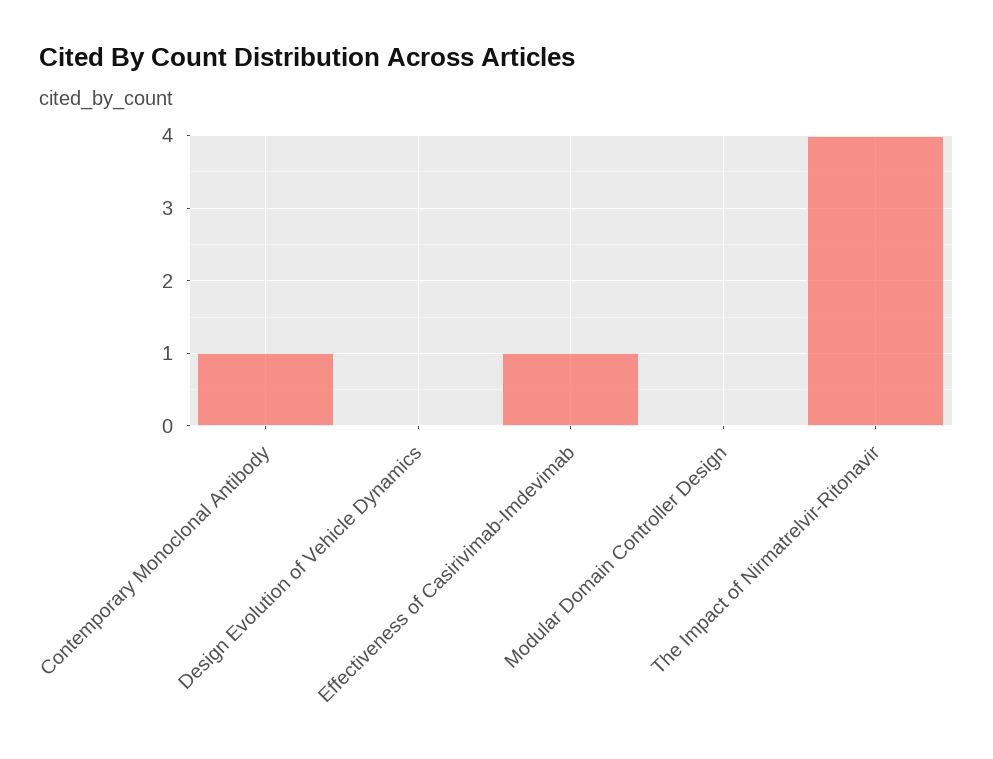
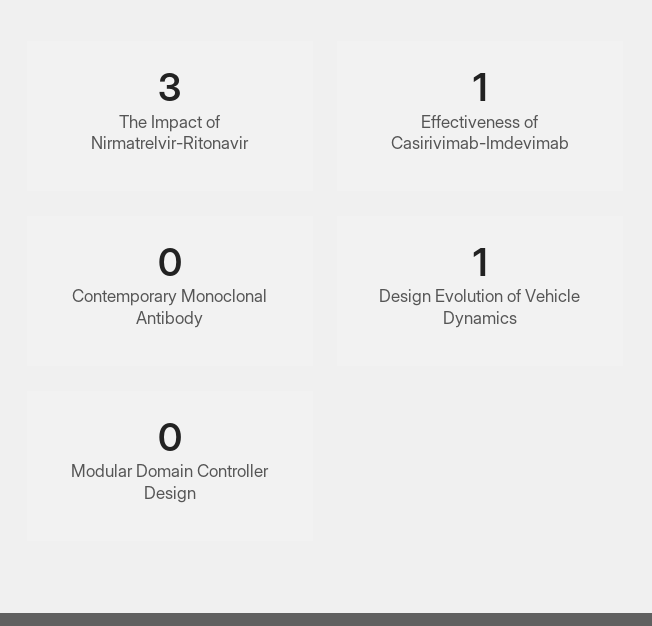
  {
-   "Contemporary Monoclonal Antibody": 1,
+   "Contemporary Monoclonal Antibody": 0,
-   "Design Evolution of Vehicle Dynamics": 0,
+   "Design Evolution of Vehicle Dynamics": 1,
    "Effectiveness of Casirivimab-Imdevimab": 1,
    "Modular Domain Controller Design": 0,
-   "The Impact of Nirmatrelvir-Ritonavir": 4
+   "The Impact of Nirmatrelvir-Ritonavir": 3
  }

